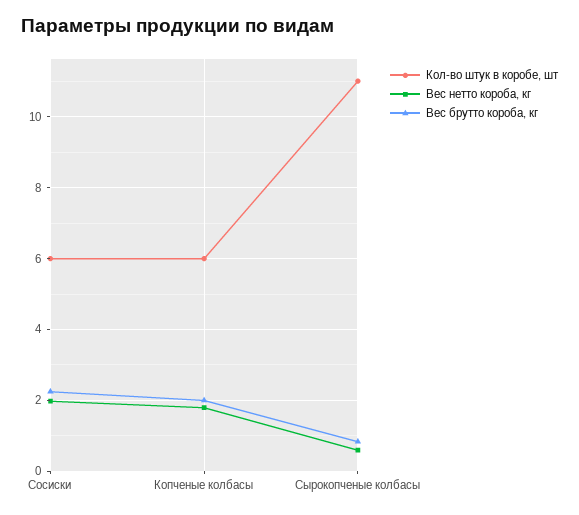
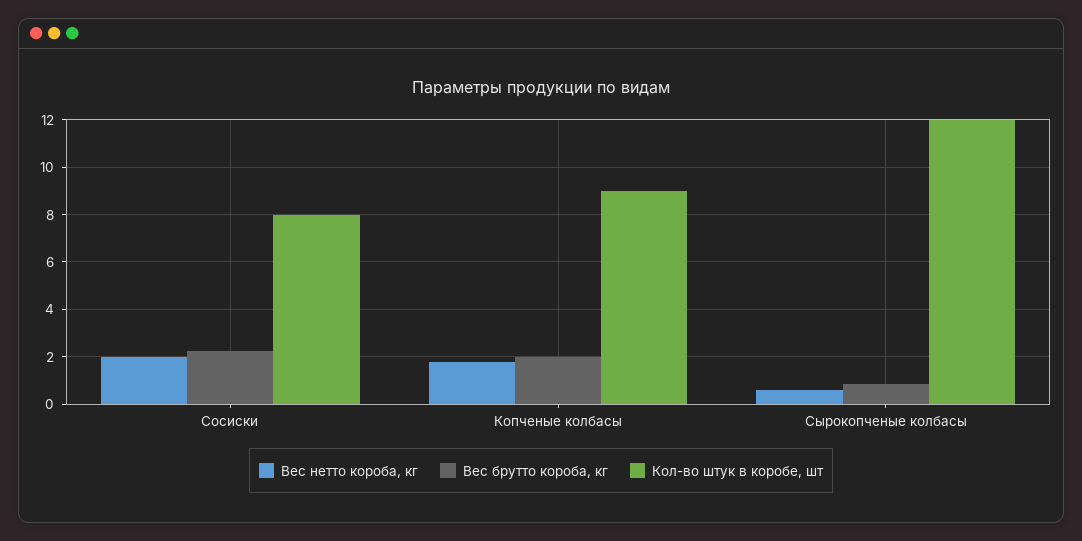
  {
    "Кол-во штук в коробе, шт": {
-     "Сосиски": 6,
+     "Сосиски": 8,
-     "Копченые колбасы": 6,
+     "Копченые колбасы": 9,
-     "Сырокопченые колбасы": 11
+     "Сырокопченые колбасы": 12
    },
    "Вес нетто короба, кг": {
      "Сосиски": 2,
      "Копченые колбасы": 1.8,
      "Сырокопченые колбасы": 0.6
    },
    "Вес брутто короба, кг": {
      "Сосиски": 2.2,
      "Копченые колбасы": 2,
      "Сырокопченые колбасы": 0.8
    }
  }

